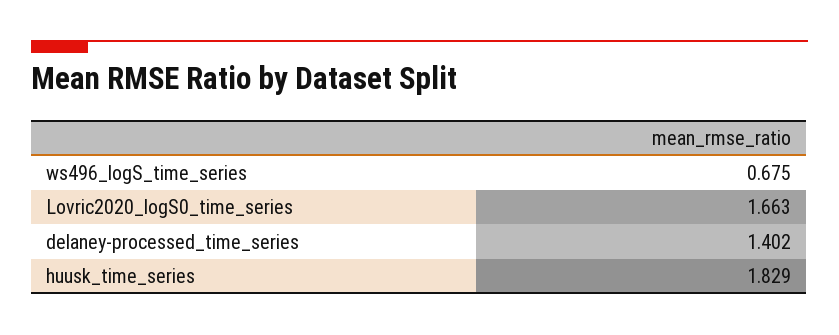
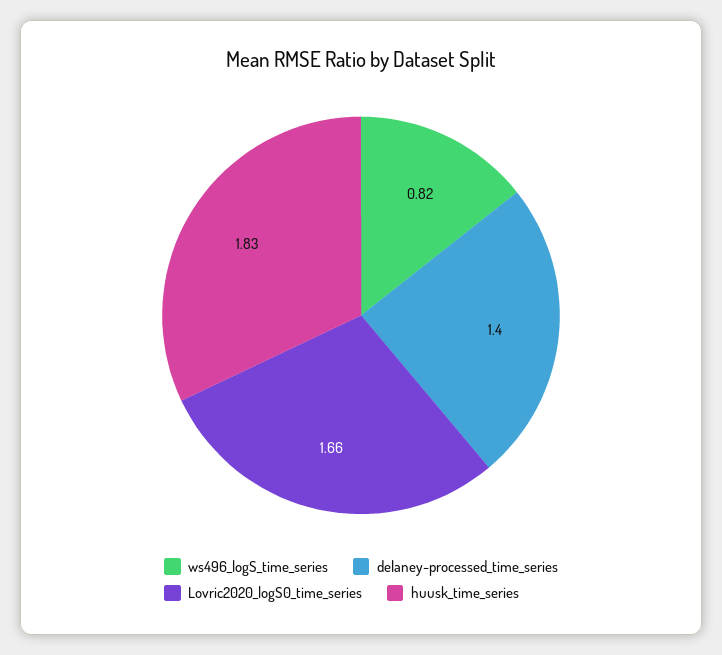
  {
-   "ws496_logS_time_series": 0.675,
+   "ws496_logS_time_series": 0.82,
    "Lovric2020_logS0_time_series": 1.663,
    "delaney-processed_time_series": 1.402,
    "huusk_time_series": 1.829
  }

